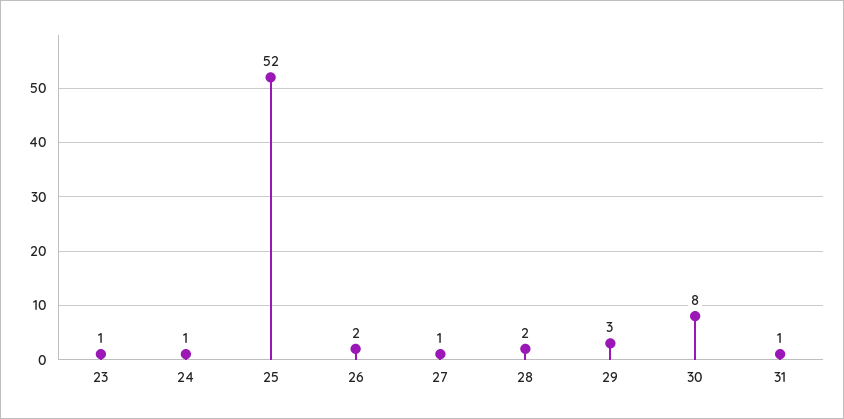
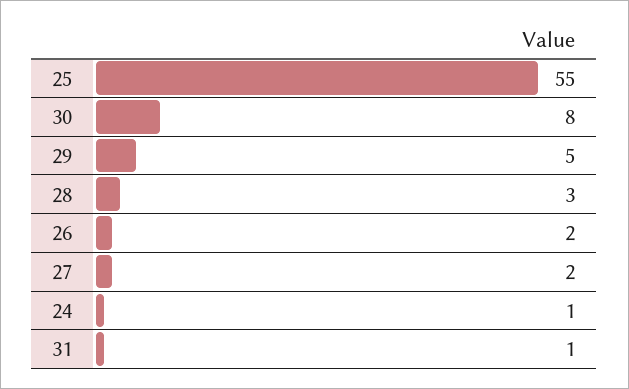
  {
-   "23": 1,
    "24": 1,
-   "25": 52,
+   "25": 55,
    "26": 2,
-   "27": 1,
+   "27": 2,
-   "28": 2,
+   "28": 3,
-   "29": 3,
+   "29": 5,
    "30": 8,
    "31": 1
  }

